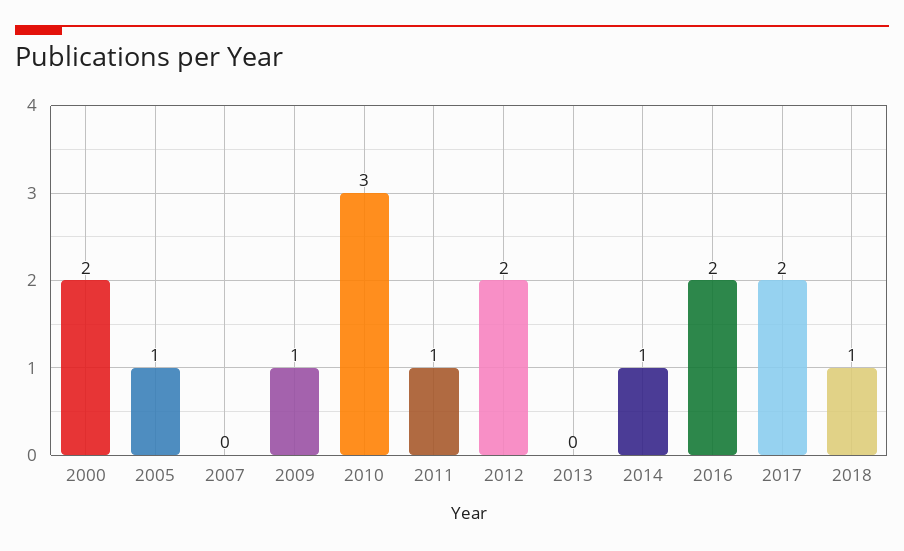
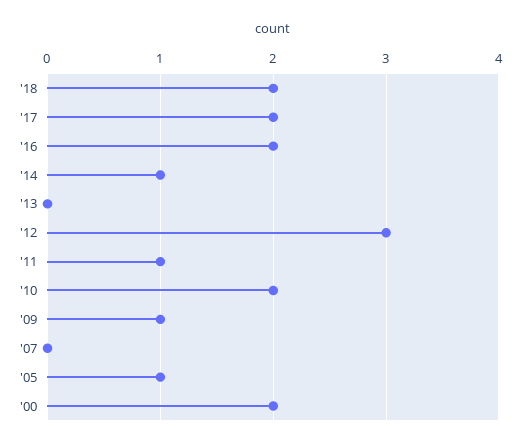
  {
    "2000": 2,
    "2005": 1,
    "2007": 0,
    "2009": 1,
-   "2010": 3,
+   "2010": 2,
    "2011": 1,
-   "2012": 2,
+   "2012": 3,
    "2013": 0,
    "2014": 1,
    "2016": 2,
    "2017": 2,
-   "2018": 1
+   "2018": 2
  }

